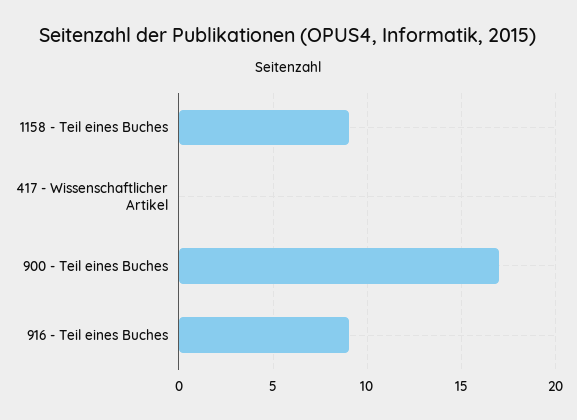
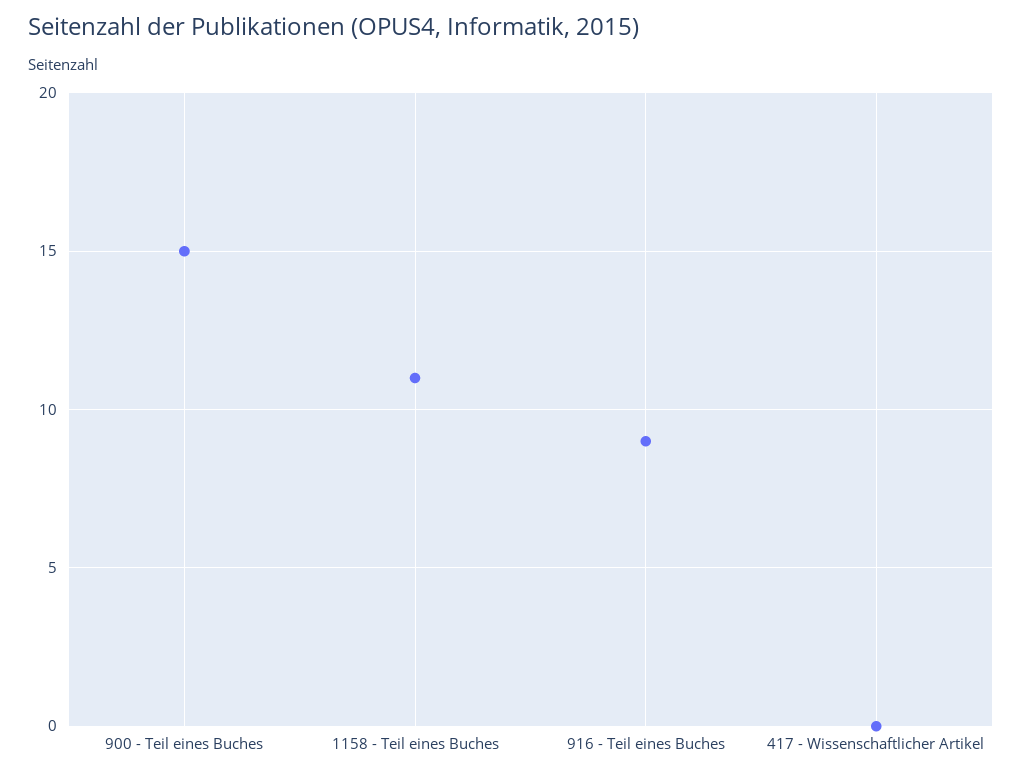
  {
-   "1158 - Teil eines Buches": 9,
+   "1158 - Teil eines Buches": 11,
    "417 - Wissenschaftlicher Artikel": 0,
-   "900 - Teil eines Buches": 17,
+   "900 - Teil eines Buches": 15,
    "916 - Teil eines Buches": 9
  }

